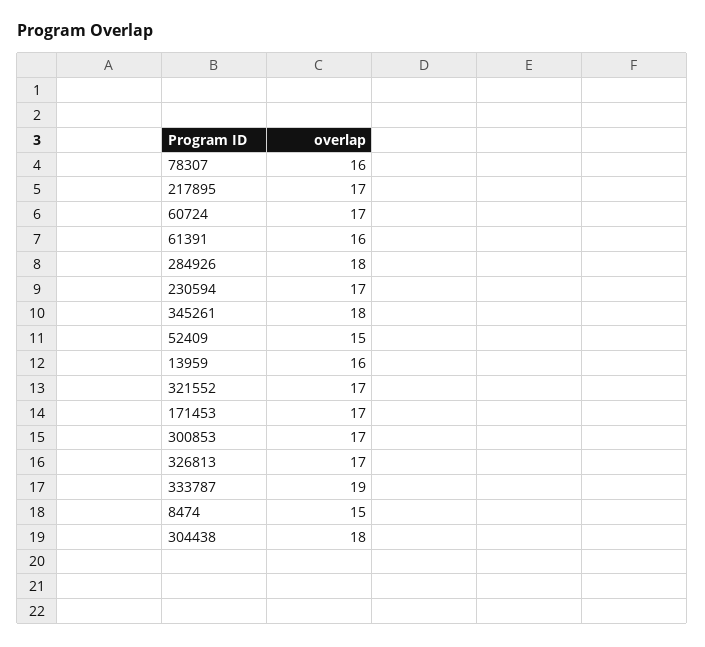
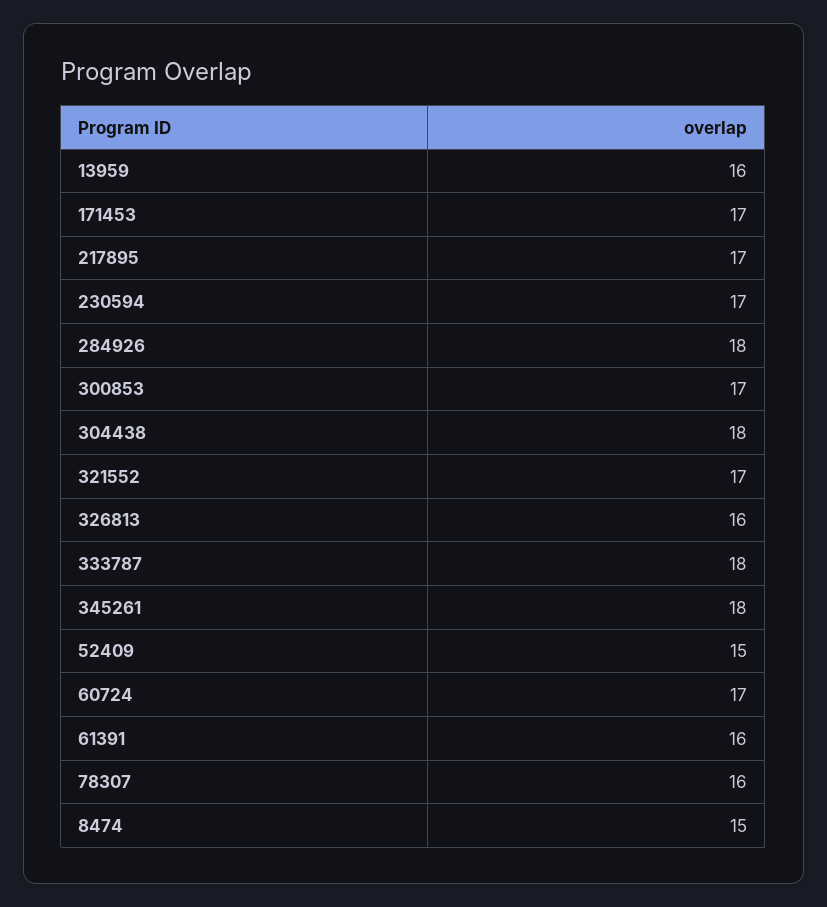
  {
    "78307": 16,
    "217895": 17,
    "60724": 17,
    "61391": 16,
    "284926": 18,
    "230594": 17,
    "345261": 18,
    "52409": 15,
    "13959": 16,
    "321552": 17,
    "171453": 17,
    "300853": 17,
-   "326813": 17,
+   "326813": 16,
-   "333787": 19,
+   "333787": 18,
    "8474": 15,
    "304438": 18
  }

